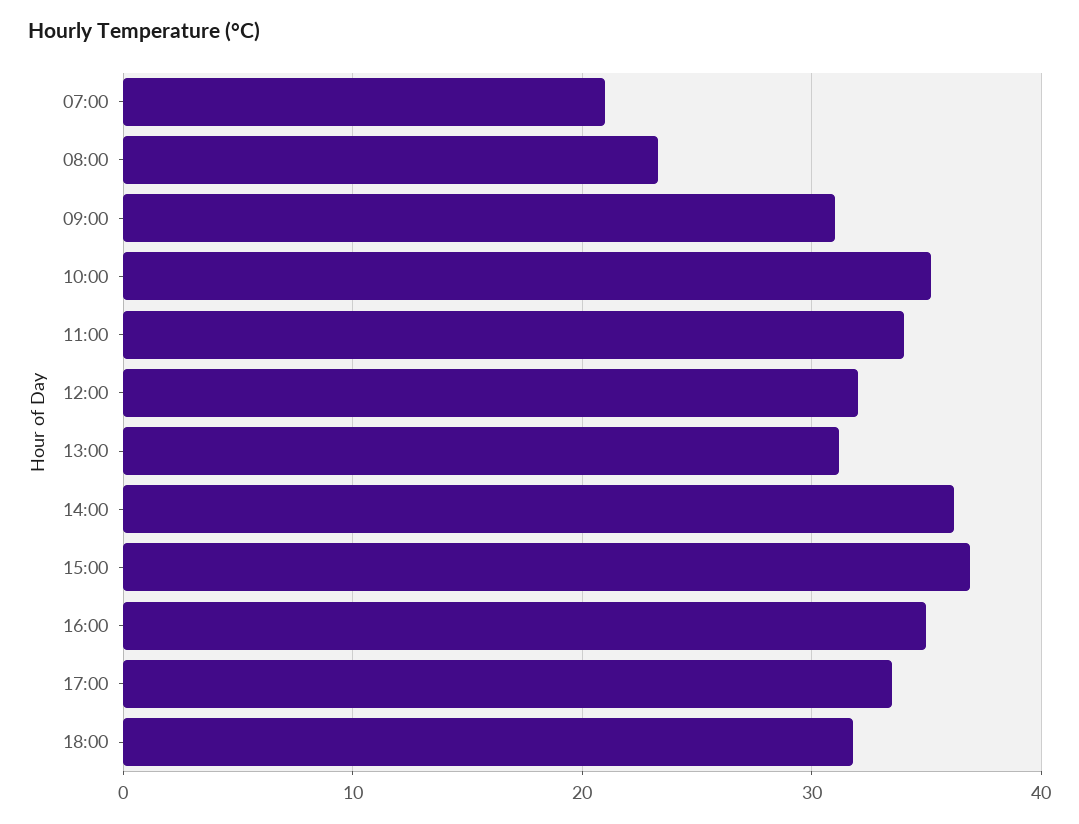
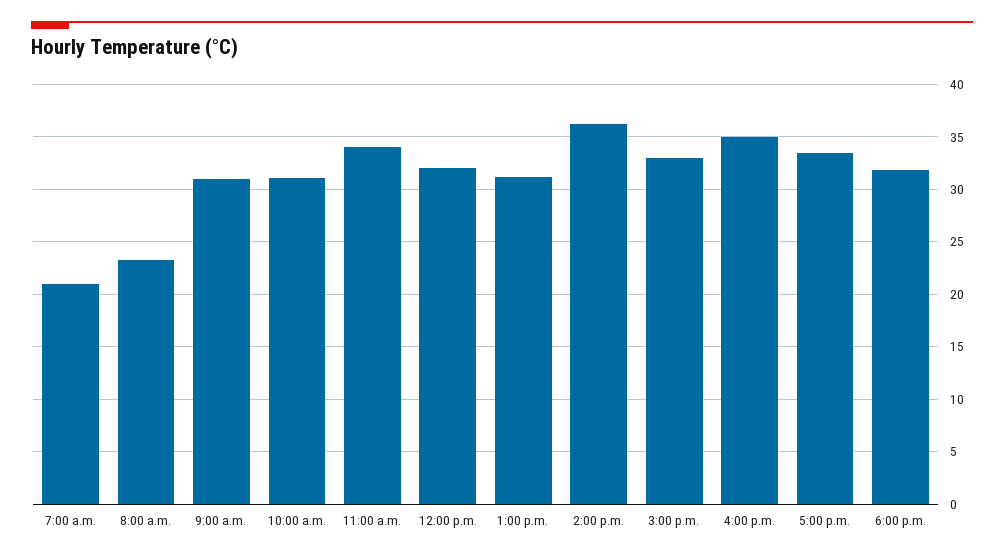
  {
    "07:00": 21,
    "08:00": 23,
    "09:00": 31,
-   "10:00": 35,
+   "10:00": 31,
    "11:00": 34,
    "12:00": 32,
    "13:00": 31,
    "14:00": 36,
-   "15:00": 37,
+   "15:00": 33,
    "16:00": 35,
    "17:00": 34,
    "18:00": 32
  }

